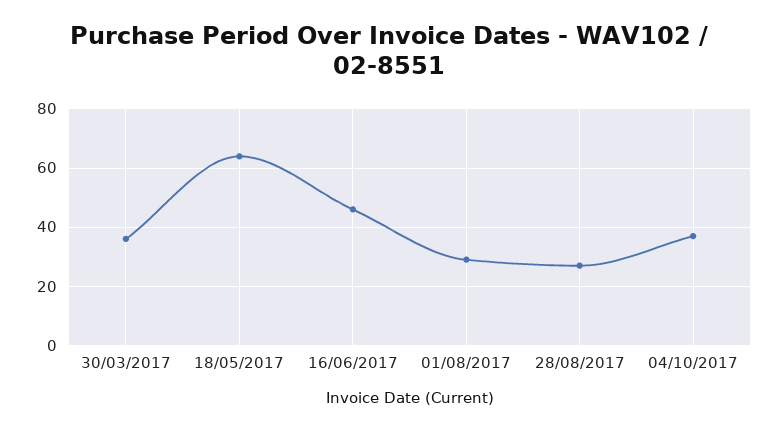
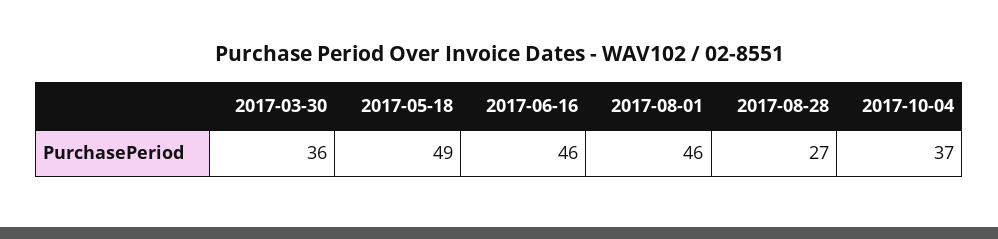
  {
    "30/03/2017": 36,
-   "18/05/2017": 65,
+   "18/05/2017": 49,
    "16/06/2017": 46,
-   "01/08/2017": 30,
+   "01/08/2017": 46,
    "28/08/2017": 27,
    "04/10/2017": 37
  }

